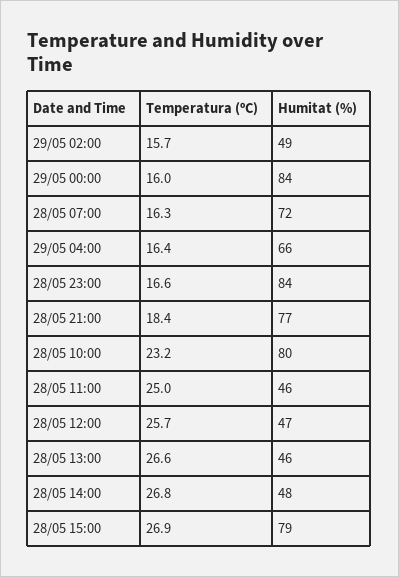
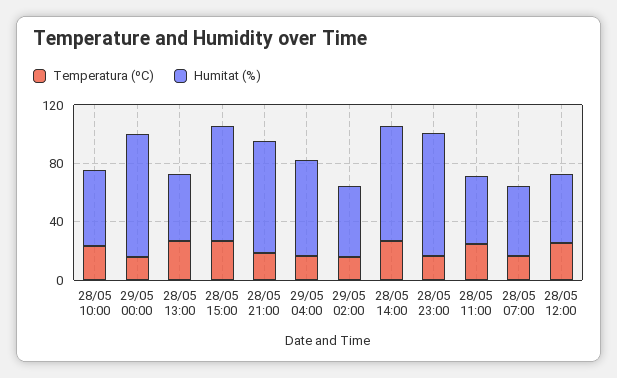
  {
    "Temperatura (ºC)": {
      "29/05 02:00": 15.7,
      "29/05 00:00": 16,
      "28/05 07:00": 16.3,
      "29/05 04:00": 16.4,
      "28/05 23:00": 16.6,
      "28/05 21:00": 18.4,
      "28/05 10:00": 23.2,
      "28/05 11:00": 25,
      "28/05 12:00": 25.7,
      "28/05 13:00": 26.6,
      "28/05 14:00": 26.8,
      "28/05 15:00": 26.9
    },
    "Humitat (%)": {
      "29/05 02:00": 49,
      "29/05 00:00": 84,
-     "28/05 07:00": 72,
+     "28/05 07:00": 50,
      "29/05 04:00": 66,
      "28/05 23:00": 84,
      "28/05 21:00": 77,
-     "28/05 10:00": 80,
+     "28/05 10:00": 50,
      "28/05 11:00": 46,
      "28/05 12:00": 47,
      "28/05 13:00": 46,
-     "28/05 14:00": 48,
+     "28/05 14:00": 80,
      "28/05 15:00": 79
    }
  }

